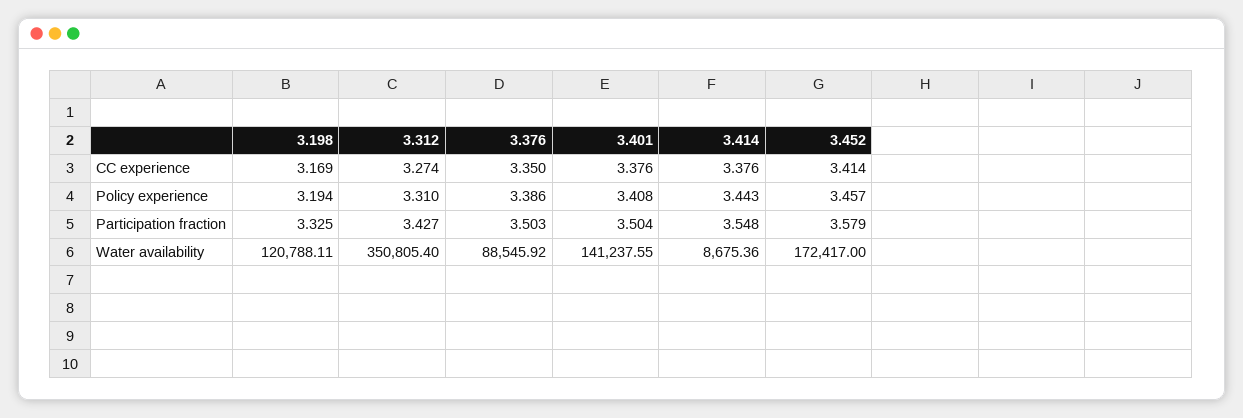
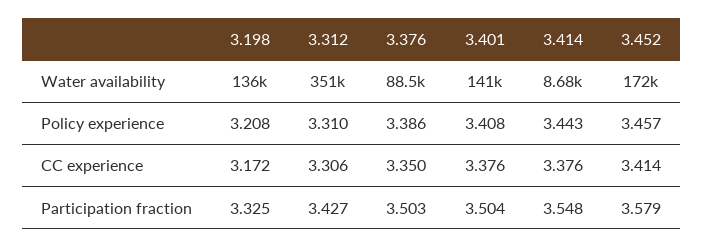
  {
    "3.198": {
-     "CC experience": 3.169,
+     "CC experience": 3.172,
-     "Policy experience": 3.194,
+     "Policy experience": 3.208,
      "Participation fraction": 3.325,
-     "Water availability": 120788.11
+     "Water availability": 136000
    },
    "3.312": {
-     "CC experience": 3.274,
+     "CC experience": 3.306,
      "Policy experience": 3.31,
      "Participation fraction": 3.427,
      "Water availability": 350805.4
    },
    "3.376": {
      "CC experience": 3.35,
      "Policy experience": 3.386,
      "Participation fraction": 3.503,
      "Water availability": 88545.92
    },
    "3.401": {
      "CC experience": 3.376,
      "Policy experience": 3.408,
      "Participation fraction": 3.504,
      "Water availability": 141237.55
    },
    "3.414": {
      "CC experience": 3.376,
      "Policy experience": 3.443,
      "Participation fraction": 3.548,
      "Water availability": 8675.36
    },
    "3.452": {
      "CC experience": 3.414,
      "Policy experience": 3.457,
      "Participation fraction": 3.579,
      "Water availability": 172417
    }
  }

